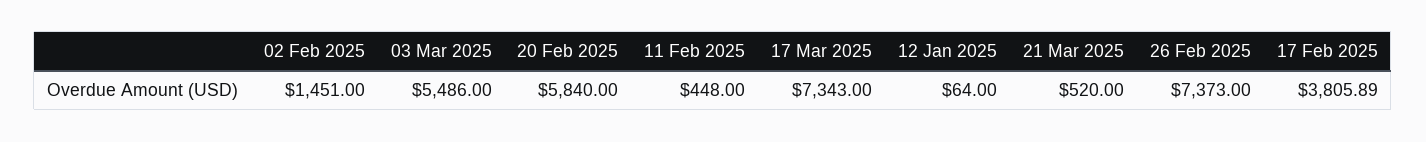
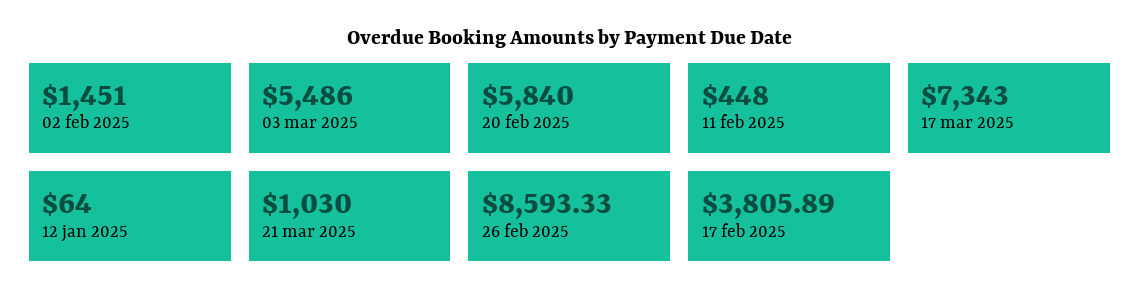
  {
    "02 Feb 2025": 1451,
    "03 Mar 2025": 5486,
    "20 Feb 2025": 5840,
    "11 Feb 2025": 448,
    "17 Mar 2025": 7343,
    "12 Jan 2025": 64,
-   "21 Mar 2025": 520,
+   "21 Mar 2025": 1030,
-   "26 Feb 2025": 7373,
+   "26 Feb 2025": 8593.33,
    "17 Feb 2025": 3805.89
  }

